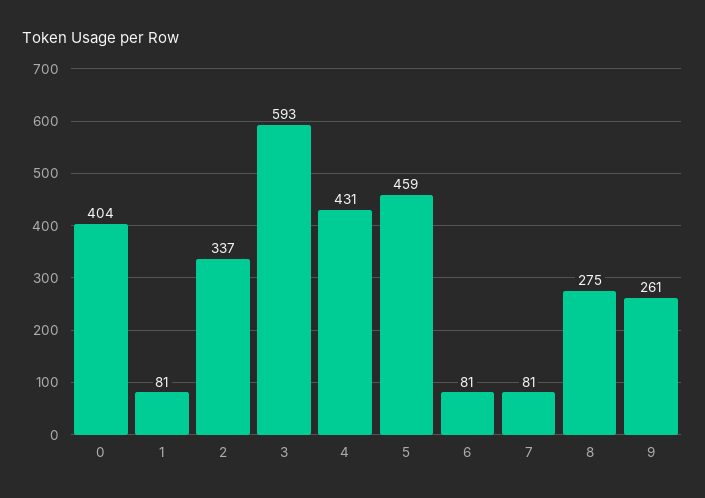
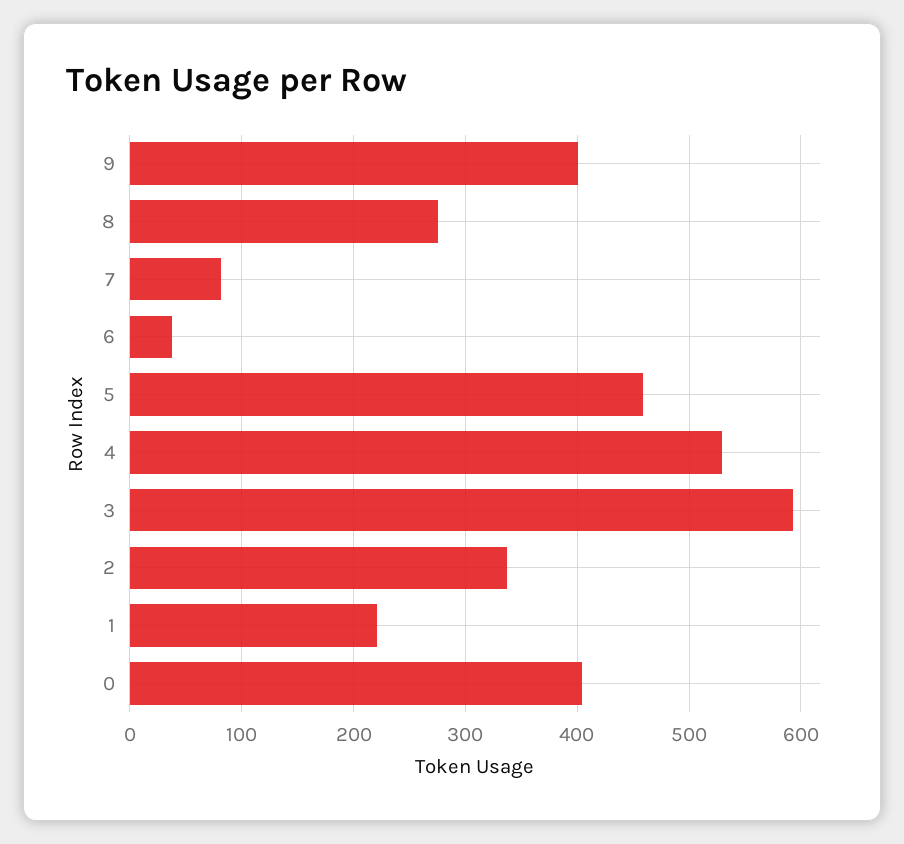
  {
    "0": 404,
-   "1": 81,
+   "1": 220,
    "2": 337,
    "3": 593,
-   "4": 431,
+   "4": 530,
    "5": 459,
-   "6": 81,
+   "6": 40,
    "7": 81,
    "8": 275,
-   "9": 261
+   "9": 400
  }

